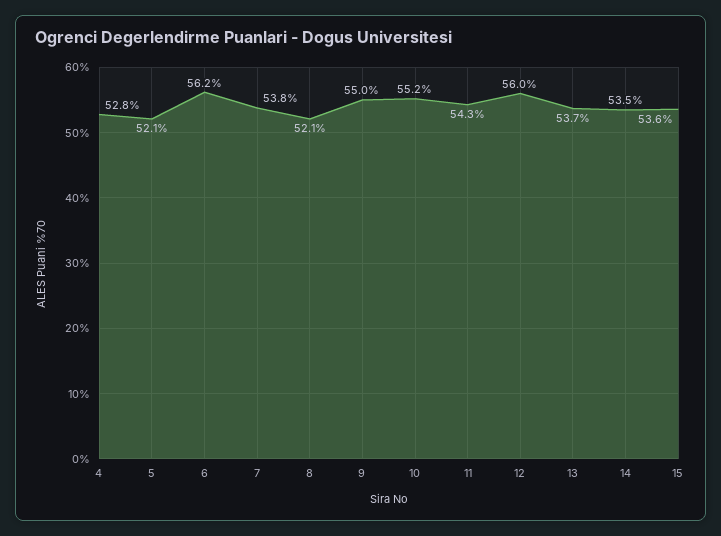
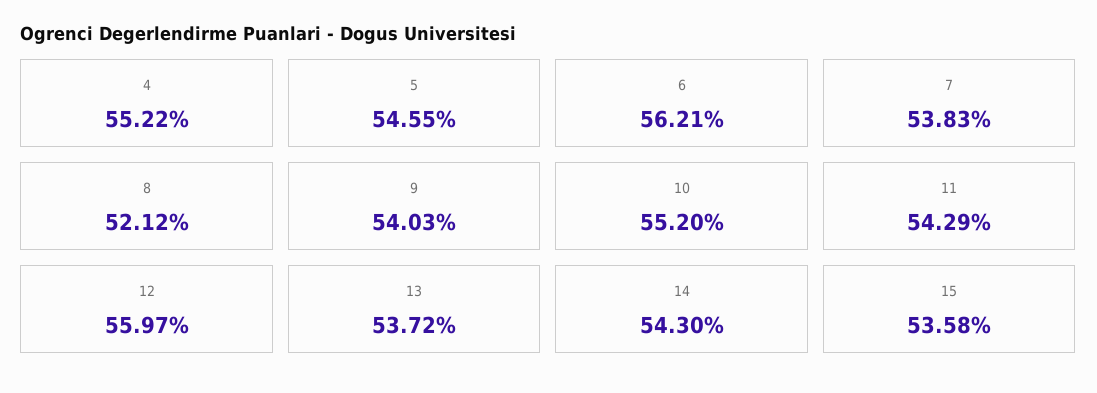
  {
-   "4": 52.8,
+   "4": 55.22,
-   "5": 52.1,
+   "5": 54.55,
    "6": 56.21,
    "7": 53.83,
    "8": 52.12,
-   "9": 55,
+   "9": 54.03,
    "10": 55.2,
    "11": 54.29,
    "12": 55.97,
    "13": 53.72,
-   "14": 53.5,
+   "14": 54.3,
    "15": 53.58
  }

